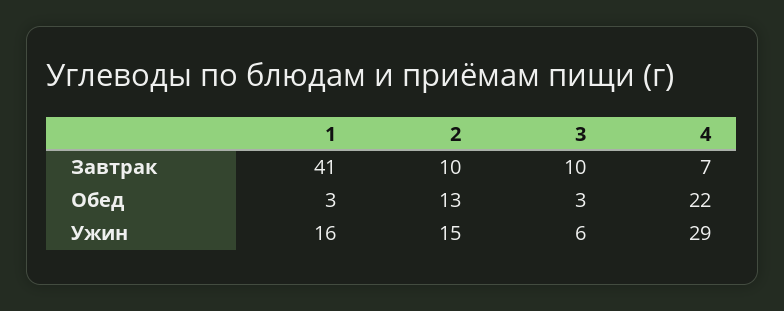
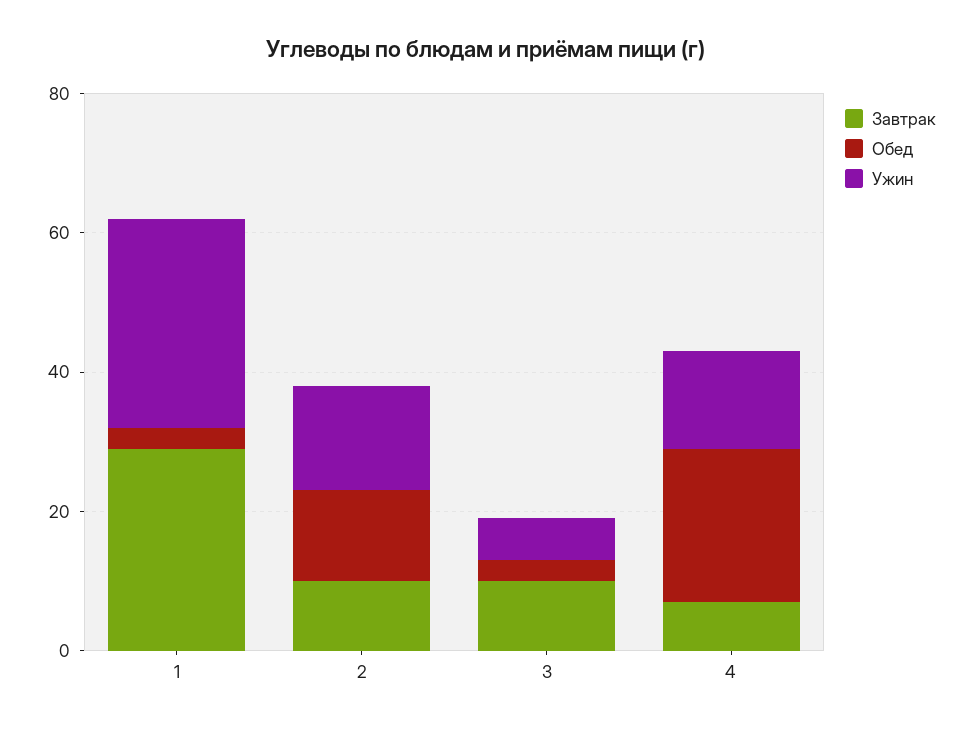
  {
    "Завтрак": {
-     "1": 41,
+     "1": 30,
      "2": 10,
      "3": 10,
      "4": 7
    },
    "Обед": {
      "1": 3,
      "2": 13,
      "3": 3,
      "4": 22
    },
    "Ужин": {
-     "1": 16,
+     "1": 30,
      "2": 15,
      "3": 6,
-     "4": 29
+     "4": 15
    }
  }

